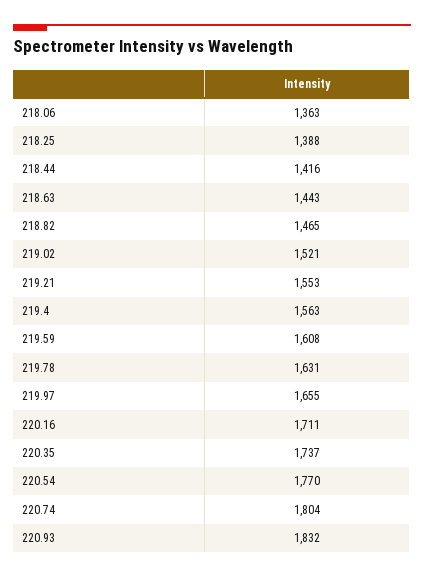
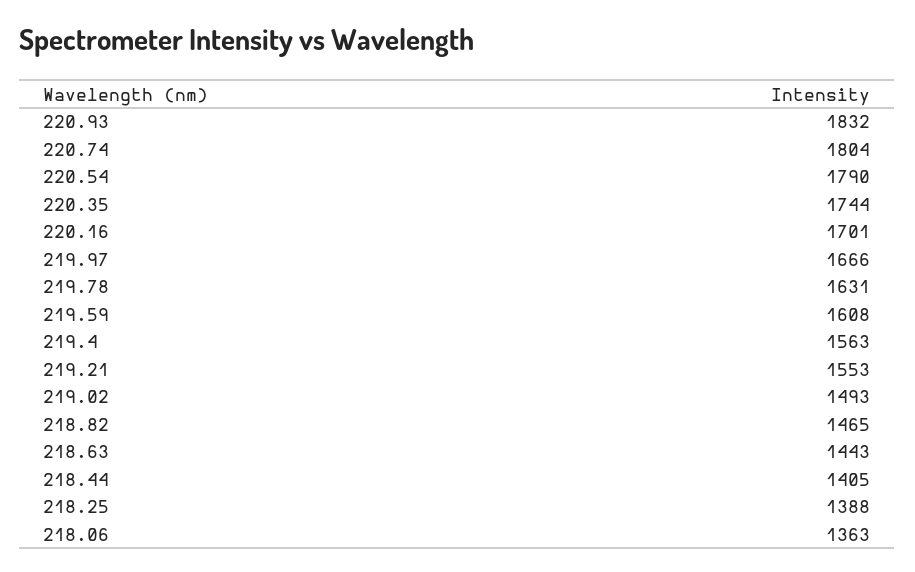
  {
    "218.06": 1363,
    "218.25": 1388,
-   "218.44": 1416,
+   "218.44": 1405,
    "218.63": 1443,
    "218.82": 1465,
-   "219.02": 1521,
+   "219.02": 1493,
    "219.21": 1553,
    "219.4": 1563,
    "219.59": 1608,
    "219.78": 1631,
-   "219.97": 1655,
+   "219.97": 1666,
-   "220.16": 1711,
+   "220.16": 1701,
-   "220.35": 1737,
+   "220.35": 1744,
-   "220.54": 1770,
+   "220.54": 1790,
    "220.74": 1804,
    "220.93": 1832
  }

